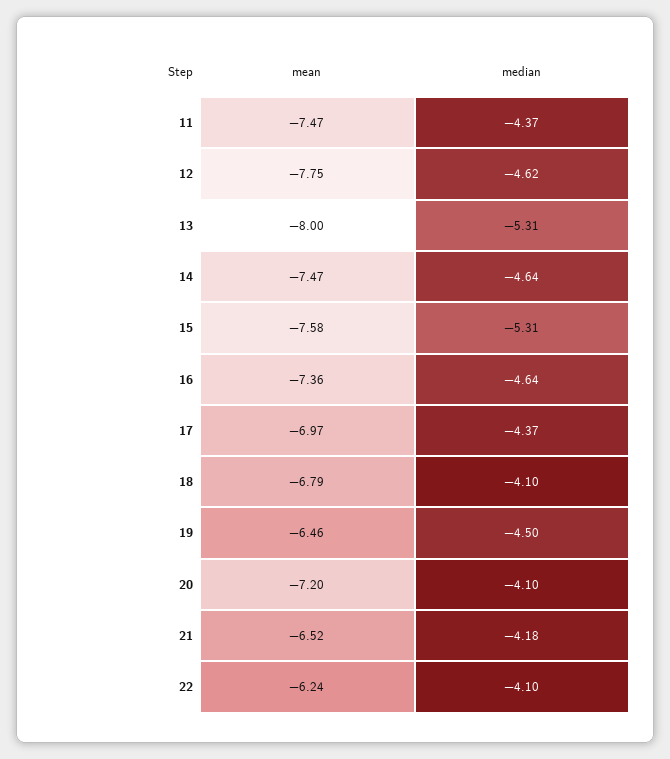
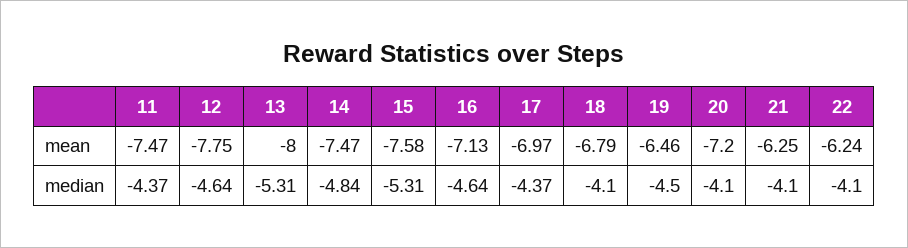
  {
    "mean": {
      "11": -7.47,
      "12": -7.75,
      "13": -8,
      "14": -7.47,
      "15": -7.58,
-     "16": -7.36,
+     "16": -7.13,
      "17": -6.97,
      "18": -6.79,
      "19": -6.46,
      "20": -7.2,
-     "21": -6.52,
+     "21": -6.25,
      "22": -6.24
    },
    "median": {
      "11": -4.37,
-     "12": -4.62,
+     "12": -4.64,
      "13": -5.31,
-     "14": -4.64,
+     "14": -4.84,
      "15": -5.31,
      "16": -4.64,
      "17": -4.37,
      "18": -4.1,
      "19": -4.5,
      "20": -4.1,
-     "21": -4.18,
+     "21": -4.1,
      "22": -4.1
    }
  }

